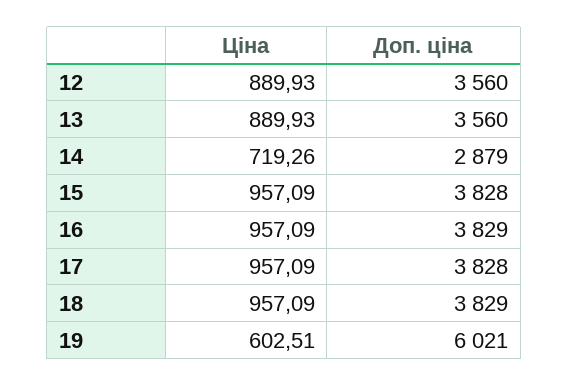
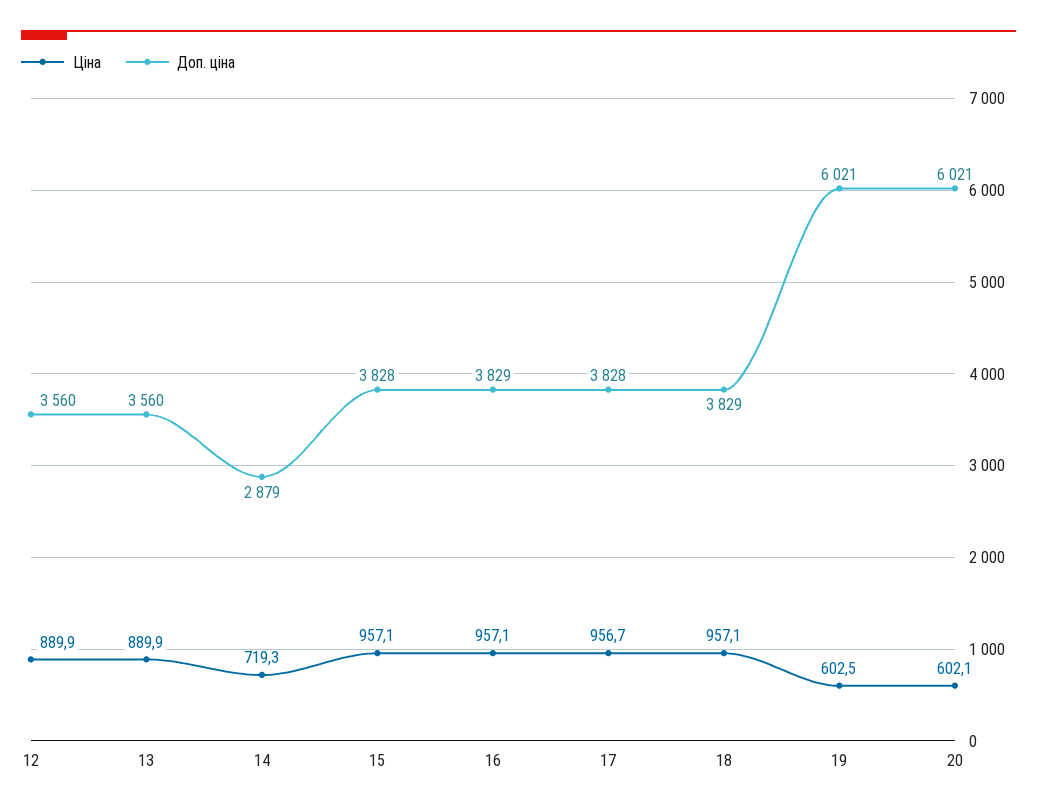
  {
    "Ціна": {
      "12": 889.93,
      "13": 889.93,
      "14": 719.26,
      "15": 957.09,
      "16": 957.09,
-     "17": 957.09,
+     "17": 956.7,
      "18": 957.09,
-     "19": 602.51
+     "19": 602.51,
+     "20": 602.1
    },
    "Доп. ціна": {
      "12": 3560,
      "13": 3560,
      "14": 2879,
      "15": 3828,
      "16": 3829,
      "17": 3828,
      "18": 3829,
-     "19": 6021
+     "19": 6021,
+     "20": 6021
    }
  }

